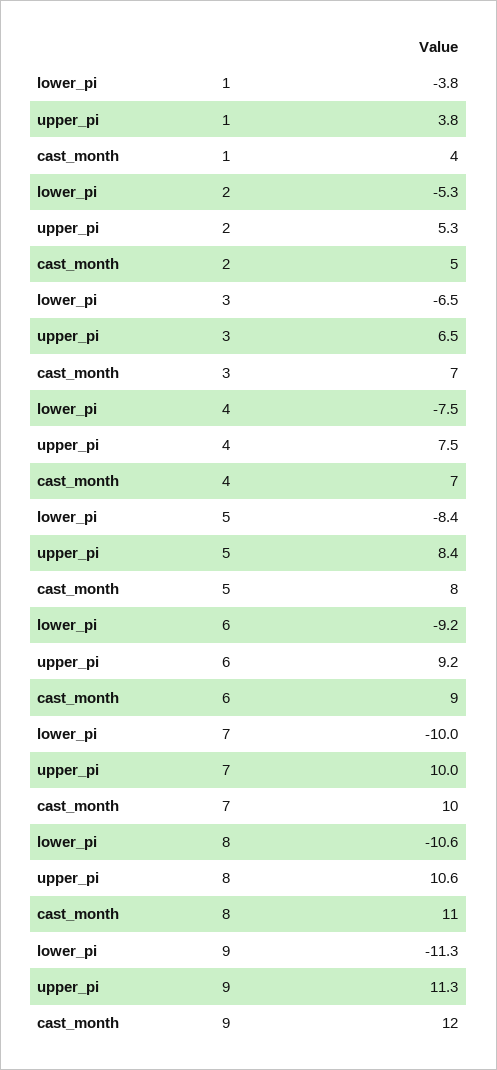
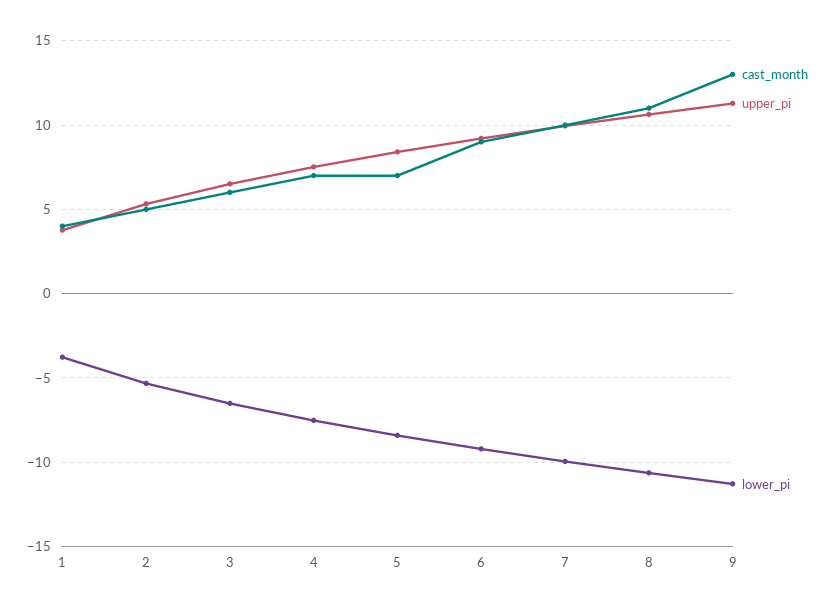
  {
    "lower_pi": {
      "1": -3.8,
      "2": -5.3,
      "3": -6.5,
      "4": -7.5,
      "5": -8.4,
      "6": -9.2,
      "7": -10,
      "8": -10.6,
      "9": -11.3
    },
    "upper_pi": {
      "1": 3.8,
      "2": 5.3,
      "3": 6.5,
      "4": 7.5,
      "5": 8.4,
      "6": 9.2,
      "7": 10,
      "8": 10.6,
      "9": 11.3
    },
    "cast_month": {
      "1": 4,
      "2": 5,
-     "3": 7,
+     "3": 6,
      "4": 7,
-     "5": 8,
+     "5": 7,
      "6": 9,
      "7": 10,
      "8": 11,
-     "9": 12
+     "9": 13
    }
  }

